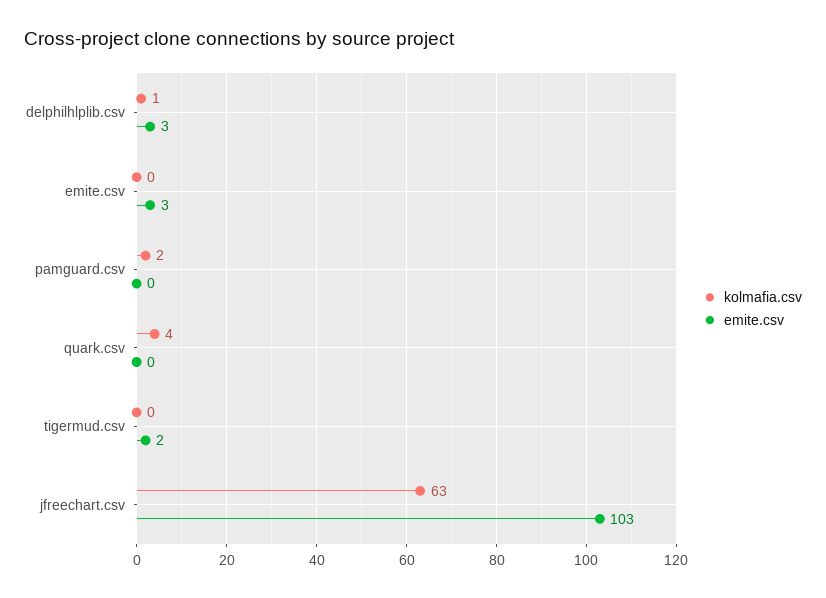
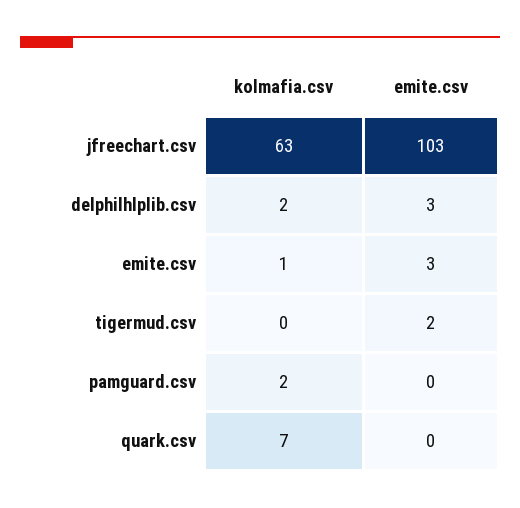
  {
    "kolmafia.csv": {
-     "delphilhlplib.csv": 1,
+     "delphilhlplib.csv": 2,
-     "emite.csv": 0,
+     "emite.csv": 1,
      "pamguard.csv": 2,
-     "quark.csv": 4,
+     "quark.csv": 7,
      "tigermud.csv": 0,
      "jfreechart.csv": 63
    },
    "emite.csv": {
      "delphilhlplib.csv": 3,
      "emite.csv": 3,
      "pamguard.csv": 0,
      "quark.csv": 0,
      "tigermud.csv": 2,
      "jfreechart.csv": 103
    }
  }

